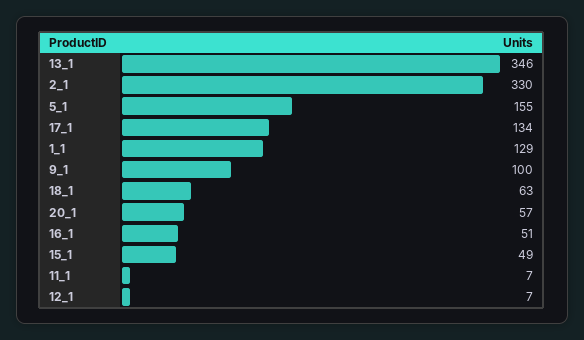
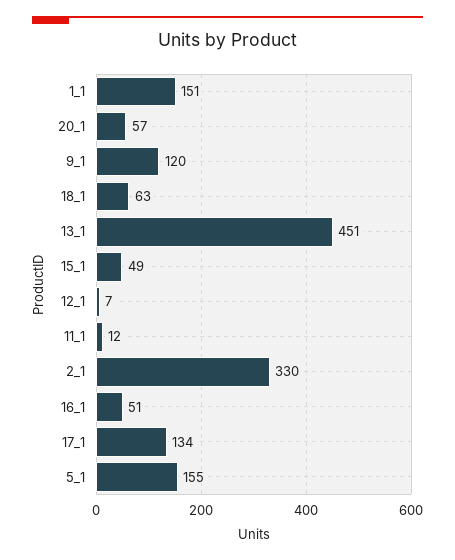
  {
-   "13_1": 346,
+   "13_1": 451,
    "2_1": 330,
    "5_1": 155,
    "17_1": 134,
-   "1_1": 129,
+   "1_1": 151,
-   "9_1": 100,
+   "9_1": 120,
    "18_1": 63,
    "20_1": 57,
    "16_1": 51,
    "15_1": 49,
-   "11_1": 7,
+   "11_1": 12,
    "12_1": 7
  }

